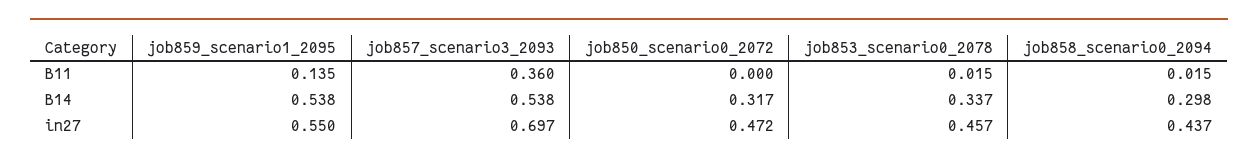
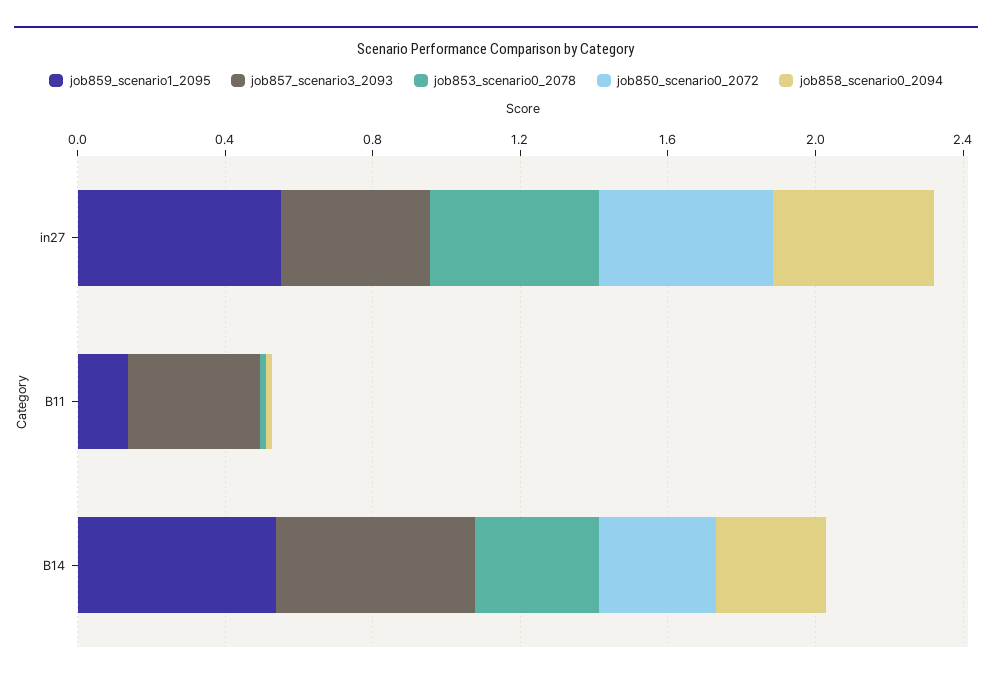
  {
    "job859_scenario1_2095": {
      "B11": 0.135,
      "B14": 0.538,
      "in27": 0.55
    },
    "job857_scenario3_2093": {
      "B11": 0.36,
      "B14": 0.538,
-     "in27": 0.697
+     "in27": 0.4
    },
    "job850_scenario0_2072": {
      "B11": 0,
      "B14": 0.317,
      "in27": 0.472
    },
    "job853_scenario0_2078": {
      "B11": 0.015,
      "B14": 0.337,
      "in27": 0.457
    },
    "job858_scenario0_2094": {
      "B11": 0.015,
      "B14": 0.298,
      "in27": 0.437
    }
  }

